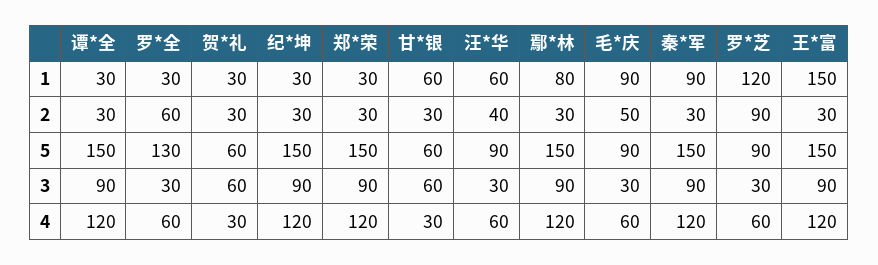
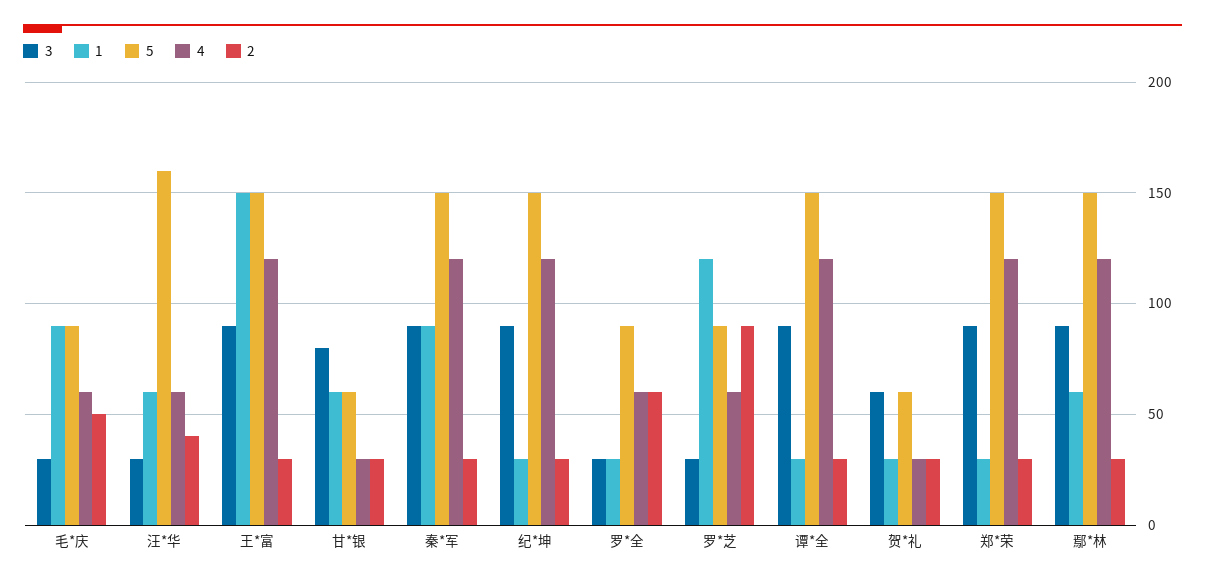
  {
    "1": {
      "谭*全": 30,
      "罗*全": 30,
      "贺*礼": 30,
      "纪*坤": 30,
      "郑*荣": 30,
      "甘*银": 60,
      "汪*华": 60,
-     "鄢*林": 80,
+     "鄢*林": 60,
      "毛*庆": 90,
      "秦*军": 90,
      "罗*芝": 120,
      "王*富": 150
    },
    "2": {
      "谭*全": 30,
      "罗*全": 60,
      "贺*礼": 30,
      "纪*坤": 30,
      "郑*荣": 30,
      "甘*银": 30,
      "汪*华": 40,
      "鄢*林": 30,
      "毛*庆": 50,
      "秦*军": 30,
      "罗*芝": 90,
      "王*富": 30
    },
    "5": {
      "谭*全": 150,
-     "罗*全": 130,
+     "罗*全": 90,
      "贺*礼": 60,
      "纪*坤": 150,
      "郑*荣": 150,
      "甘*银": 60,
-     "汪*华": 90,
+     "汪*华": 160,
      "鄢*林": 150,
      "毛*庆": 90,
      "秦*军": 150,
      "罗*芝": 90,
      "王*富": 150
    },
    "3": {
      "谭*全": 90,
      "罗*全": 30,
      "贺*礼": 60,
      "纪*坤": 90,
      "郑*荣": 90,
-     "甘*银": 60,
+     "甘*银": 80,
      "汪*华": 30,
      "鄢*林": 90,
      "毛*庆": 30,
      "秦*军": 90,
      "罗*芝": 30,
      "王*富": 90
    },
    "4": {
      "谭*全": 120,
      "罗*全": 60,
      "贺*礼": 30,
      "纪*坤": 120,
      "郑*荣": 120,
      "甘*银": 30,
      "汪*华": 60,
      "鄢*林": 120,
      "毛*庆": 60,
      "秦*军": 120,
      "罗*芝": 60,
      "王*富": 120
    }
  }

